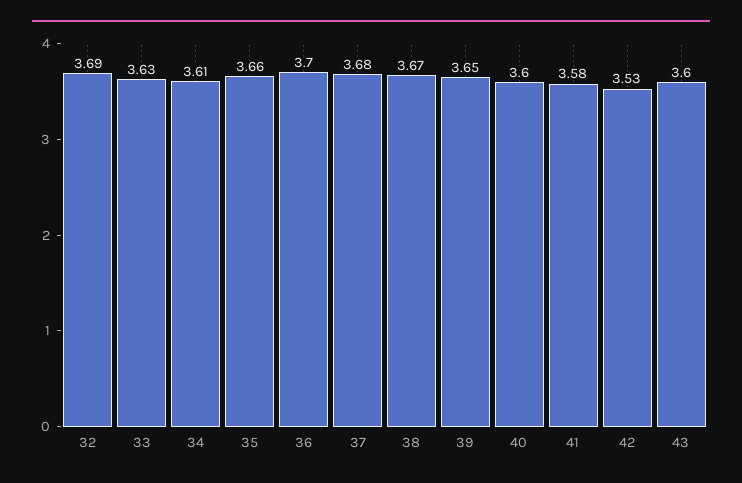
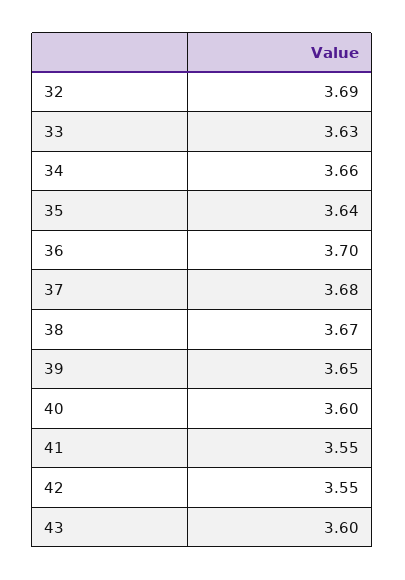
  {
    "32": 3.69,
    "33": 3.63,
-   "34": 3.61,
+   "34": 3.66,
-   "35": 3.66,
+   "35": 3.64,
    "36": 3.7,
    "37": 3.68,
    "38": 3.67,
    "39": 3.65,
    "40": 3.6,
-   "41": 3.58,
+   "41": 3.55,
-   "42": 3.53,
+   "42": 3.55,
    "43": 3.6
  }

